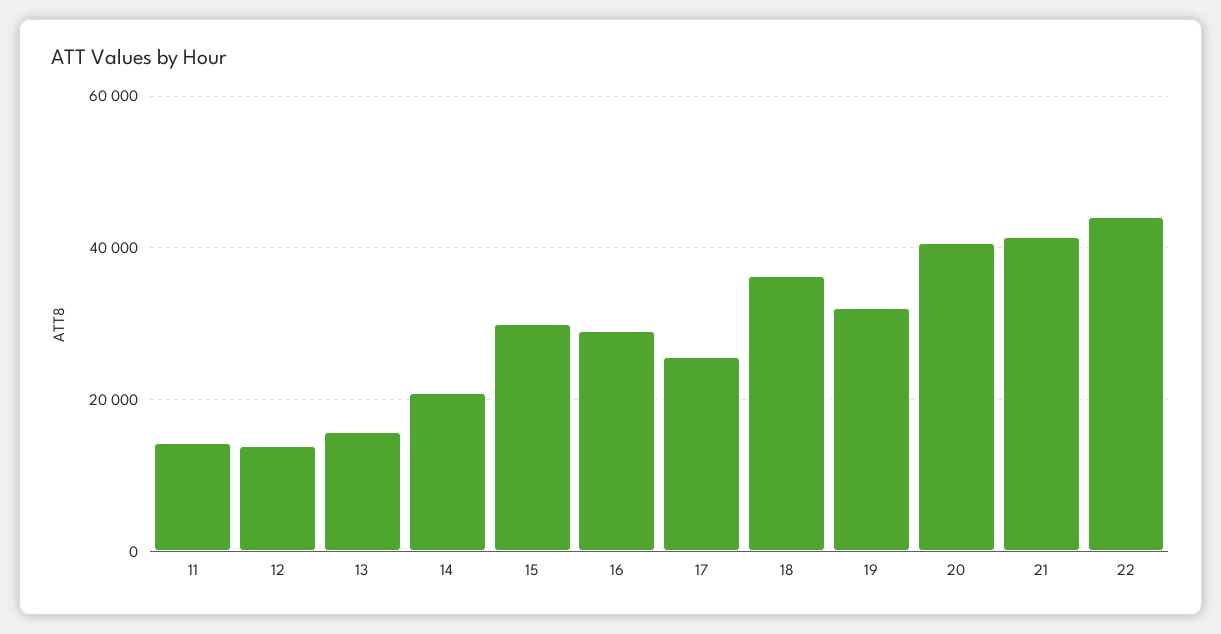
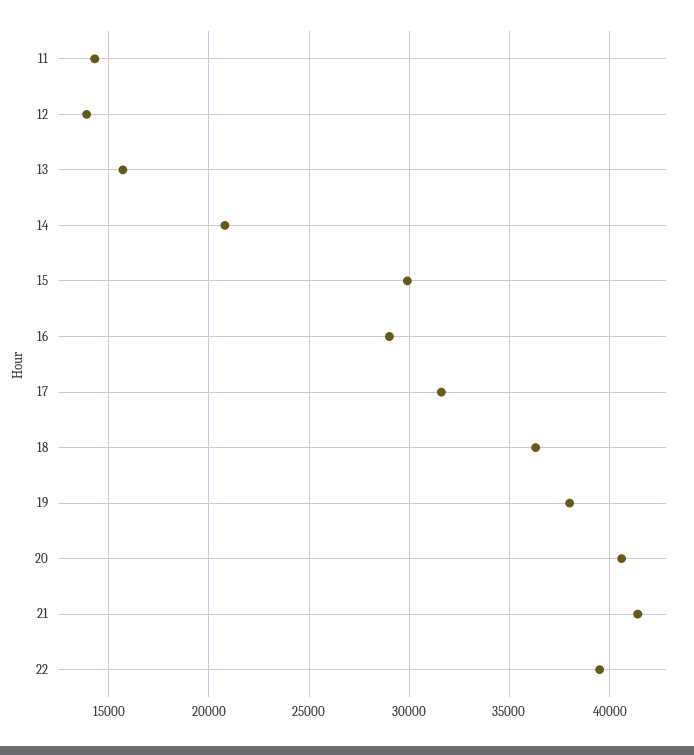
  {
    "11": 14500,
    "12": 14000,
    "13": 15500,
    "14": 21000,
    "15": 30000,
    "16": 29000,
-   "17": 26000,
+   "17": 31500,
    "18": 36500,
-   "19": 32000,
+   "19": 38000,
    "20": 40500,
    "21": 41500,
-   "22": 44000
+   "22": 39500
  }

